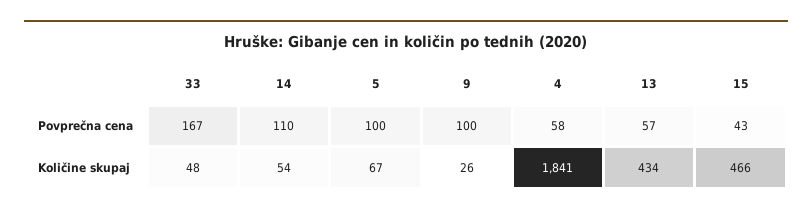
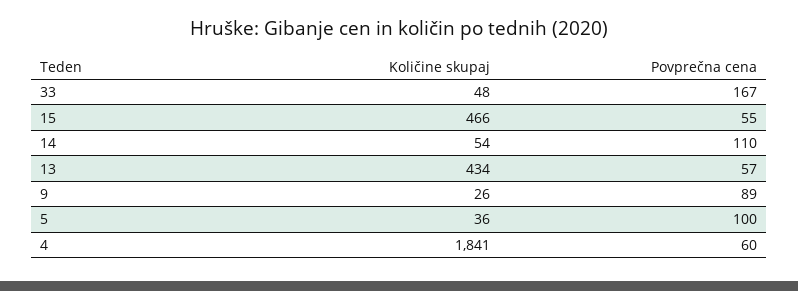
  {
    "33": {
      "Povprečna cena": 167,
      "Količine skupaj": 48
    },
    "14": {
      "Povprečna cena": 110,
      "Količine skupaj": 54
    },
    "5": {
      "Povprečna cena": 100,
-     "Količine skupaj": 67
+     "Količine skupaj": 36
    },
    "9": {
-     "Povprečna cena": 100,
+     "Povprečna cena": 89,
      "Količine skupaj": 26
    },
    "4": {
-     "Povprečna cena": 58,
+     "Povprečna cena": 60,
      "Količine skupaj": 1841
    },
    "13": {
      "Povprečna cena": 57,
      "Količine skupaj": 434
    },
    "15": {
-     "Povprečna cena": 43,
+     "Povprečna cena": 55,
      "Količine skupaj": 466
    }
  }

